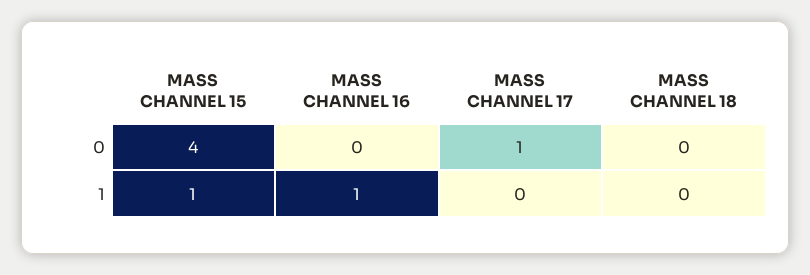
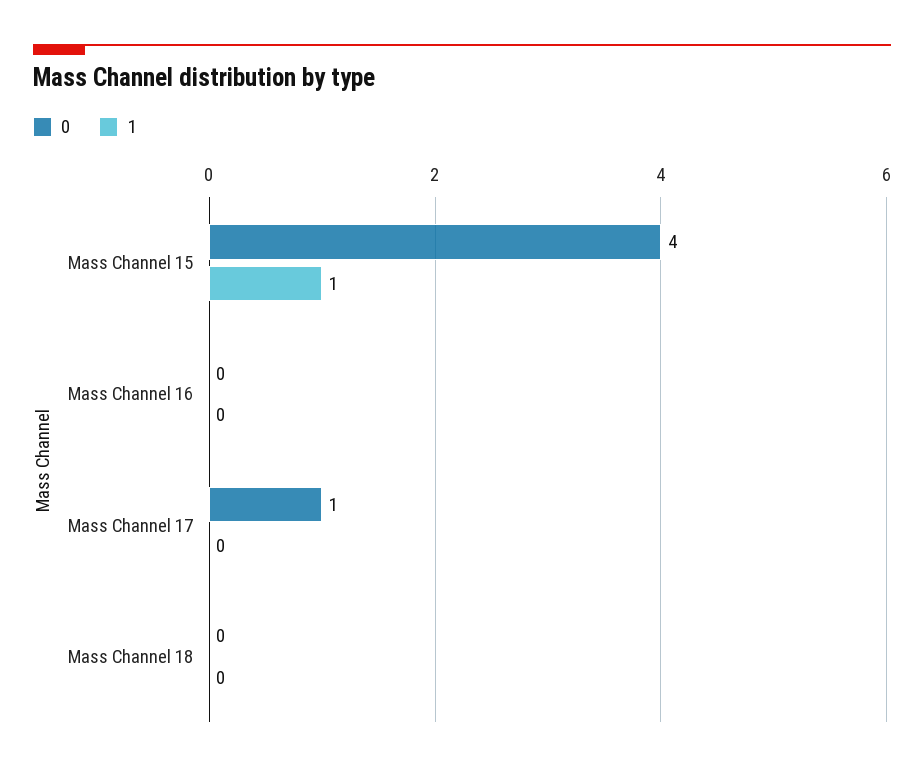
  {
    "0": {
      "MASS CHANNEL 15": 4,
      "MASS CHANNEL 16": 0,
      "MASS CHANNEL 17": 1,
      "MASS CHANNEL 18": 0
    },
    "1": {
      "MASS CHANNEL 15": 1,
-     "MASS CHANNEL 16": 1,
+     "MASS CHANNEL 16": 0,
      "MASS CHANNEL 17": 0,
      "MASS CHANNEL 18": 0
    }
  }

